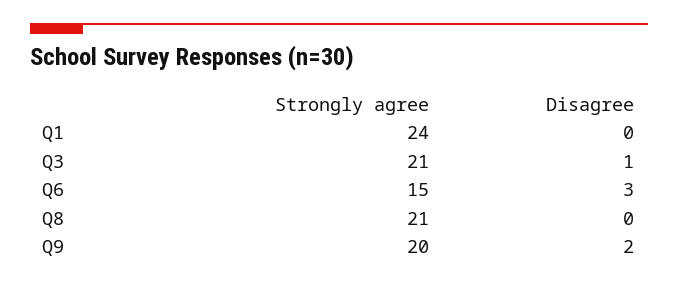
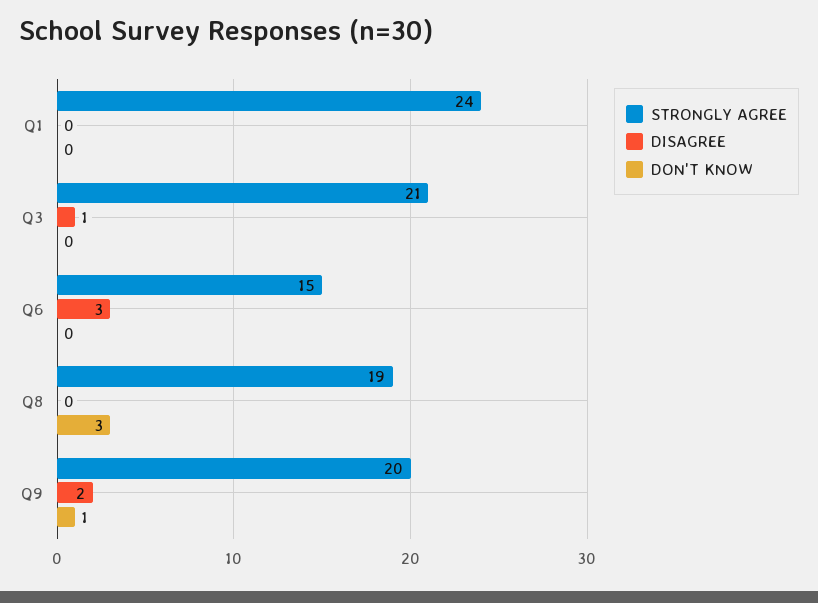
  {
    "Strongly agree": {
      "Q1": 24,
      "Q3": 21,
      "Q6": 15,
-     "Q8": 21,
+     "Q8": 19,
      "Q9": 20
    },
    "Disagree": {
      "Q1": 0,
      "Q3": 1,
      "Q6": 3,
      "Q8": 0,
      "Q9": 2
-   }
+   },
+   "DON'T KNOW": {
+     "Q1": 0,
+     "Q3": 0,
+     "Q6": 0,
+     "Q8": 3,
+     "Q9": 1
+   }
  }

